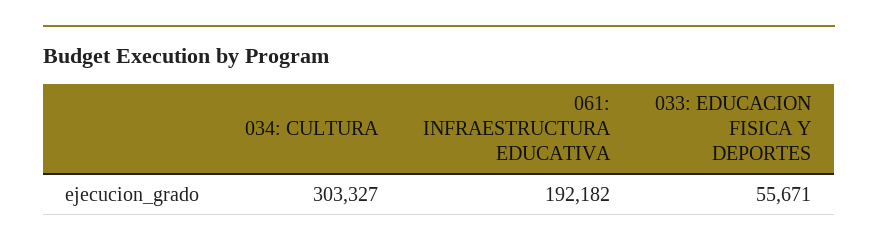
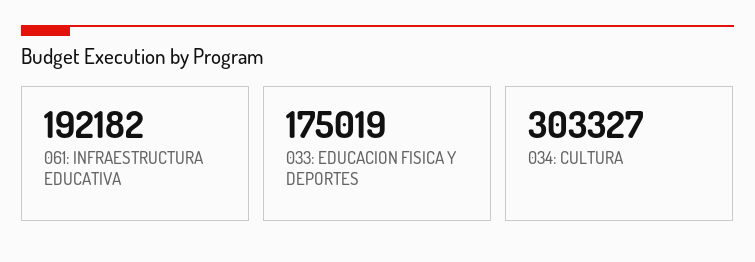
  {
    "034: CULTURA": 303327,
    "061: INFRAESTRUCTURA EDUCATIVA": 192182,
-   "033: EDUCACION FISICA Y DEPORTES": 55671
+   "033: EDUCACION FISICA Y DEPORTES": 175019
  }

